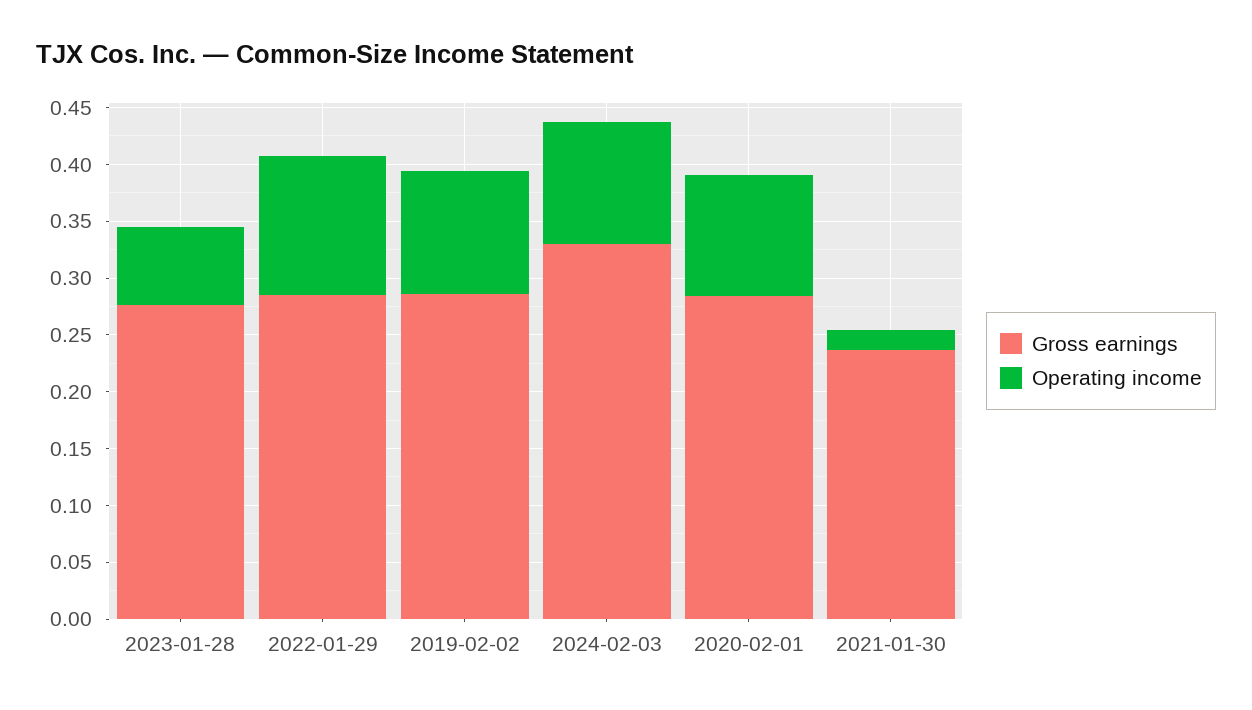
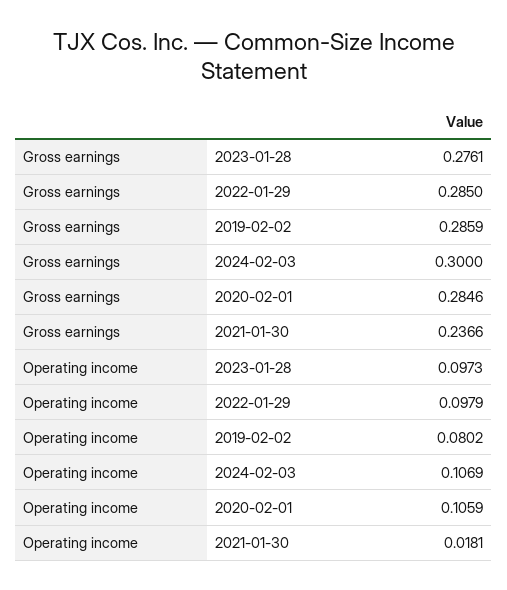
  {
    "Gross earnings": {
      "2023-01-28": 0.2761,
      "2022-01-29": 0.285,
      "2019-02-02": 0.2859,
-     "2024-02-03": 0.33,
+     "2024-02-03": 0.3,
      "2020-02-01": 0.2846,
      "2021-01-30": 0.2366
    },
    "Operating income": {
-     "2023-01-28": 0.07,
+     "2023-01-28": 0.0973,
-     "2022-01-29": 0.12,
+     "2022-01-29": 0.0979,
-     "2019-02-02": 0.11,
+     "2019-02-02": 0.0802,
      "2024-02-03": 0.1069,
      "2020-02-01": 0.1059,
      "2021-01-30": 0.0181
    }
  }

